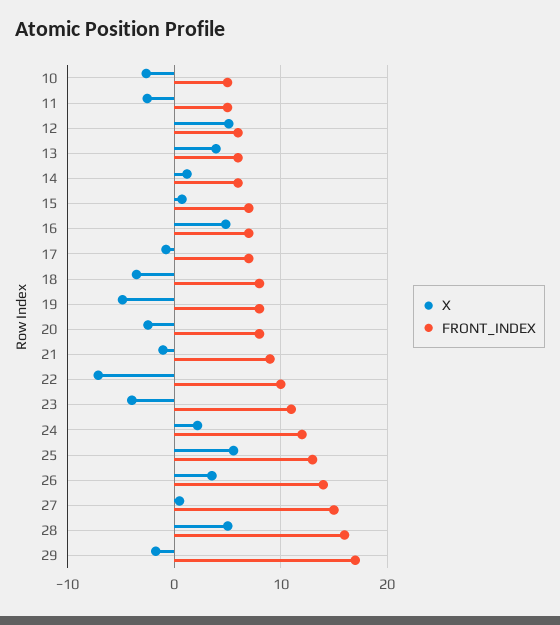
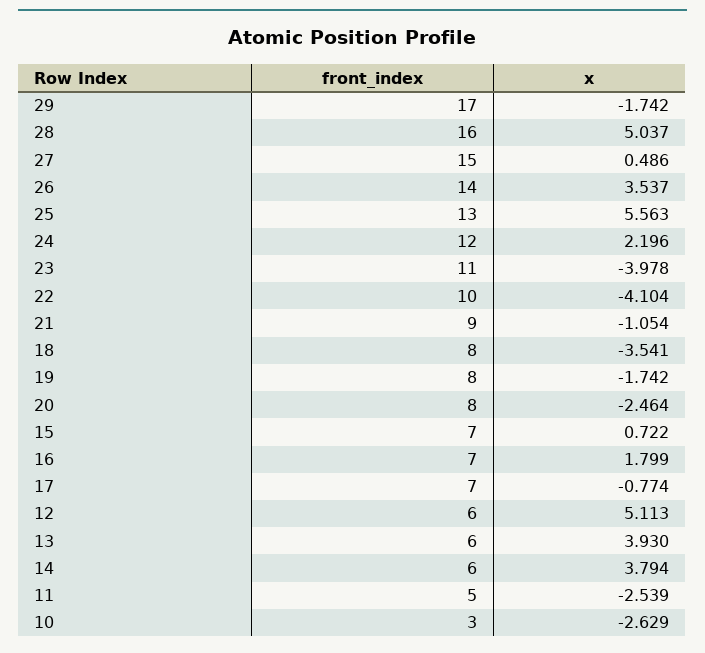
  {
    "X": {
      "10": -2.629,
      "11": -2.539,
      "12": 5.113,
      "13": 3.93,
-     "14": 1,
+     "14": 3.794,
      "15": 0.722,
-     "16": 5,
+     "16": 1.799,
      "17": -0.774,
      "18": -3.541,
-     "19": -5,
+     "19": -1.742,
      "20": -2.464,
      "21": -1.054,
-     "22": -7,
+     "22": -4.104,
      "23": -3.978,
      "24": 2.196,
      "25": 5.563,
      "26": 3.537,
      "27": 0.486,
      "28": 5.037,
      "29": -1.742
    },
    "FRONT_INDEX": {
-     "10": 5,
+     "10": 3,
      "11": 5,
      "12": 6,
      "13": 6,
      "14": 6,
      "15": 7,
      "16": 7,
      "17": 7,
      "18": 8,
      "19": 8,
      "20": 8,
      "21": 9,
      "22": 10,
      "23": 11,
      "24": 12,
      "25": 13,
      "26": 14,
      "27": 15,
      "28": 16,
      "29": 17
    }
  }

